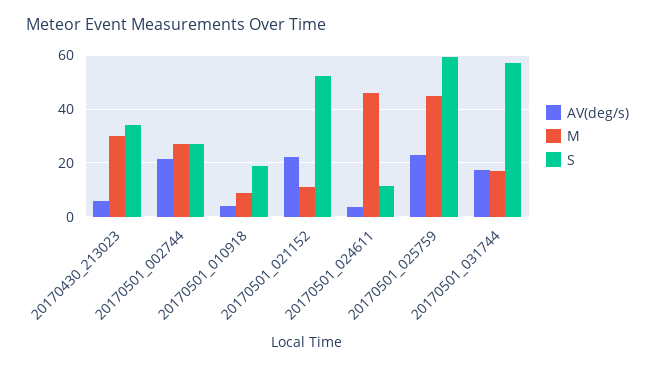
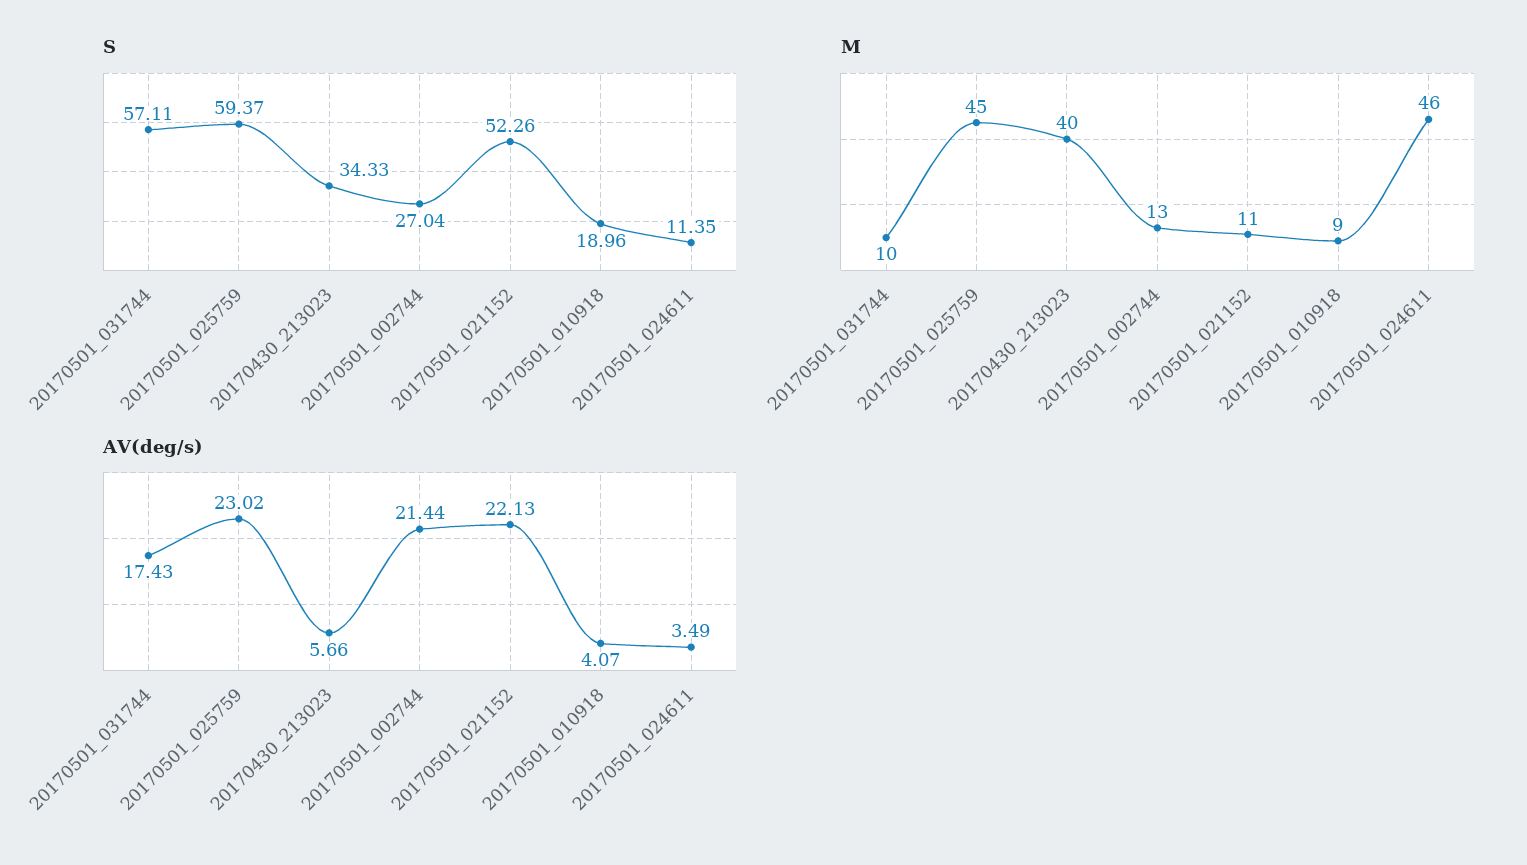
  {
    "AV(deg/s)": {
      "20170430_213023": 5.66,
      "20170501_002744": 21.44,
      "20170501_010918": 4.07,
      "20170501_021152": 22.13,
      "20170501_024611": 3.49,
      "20170501_025759": 23.02,
      "20170501_031744": 17.43
    },
    "M": {
-     "20170430_213023": 30,
+     "20170430_213023": 40,
-     "20170501_002744": 27.5,
+     "20170501_002744": 13,
      "20170501_010918": 9,
      "20170501_021152": 11,
      "20170501_024611": 46,
      "20170501_025759": 45,
-     "20170501_031744": 17.5
+     "20170501_031744": 10
    },
    "S": {
      "20170430_213023": 34.33,
      "20170501_002744": 27.04,
      "20170501_010918": 18.96,
      "20170501_021152": 52.26,
      "20170501_024611": 11.35,
      "20170501_025759": 59.37,
      "20170501_031744": 57.11
    }
  }

